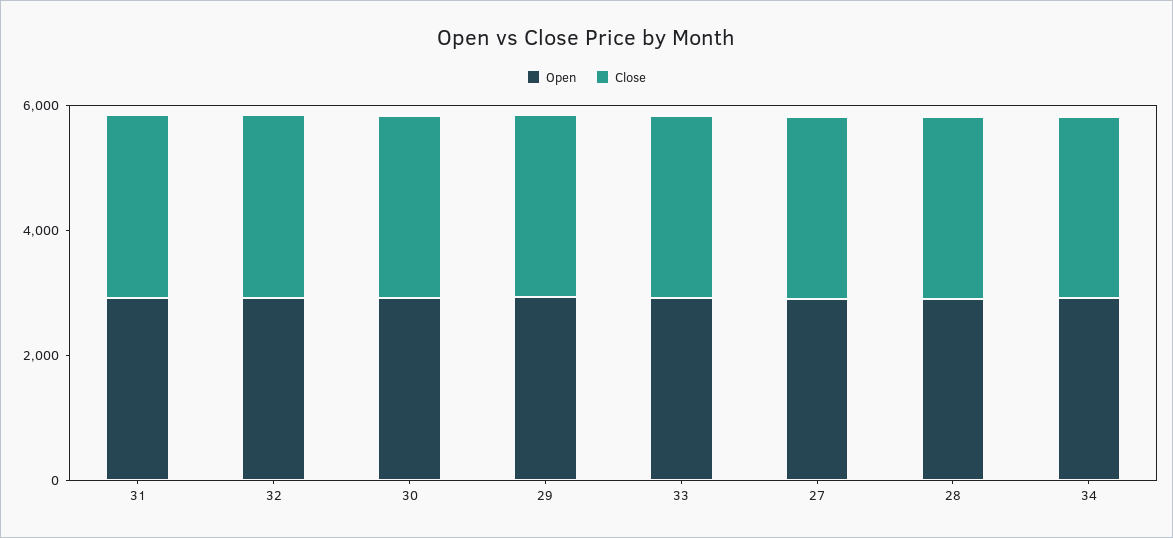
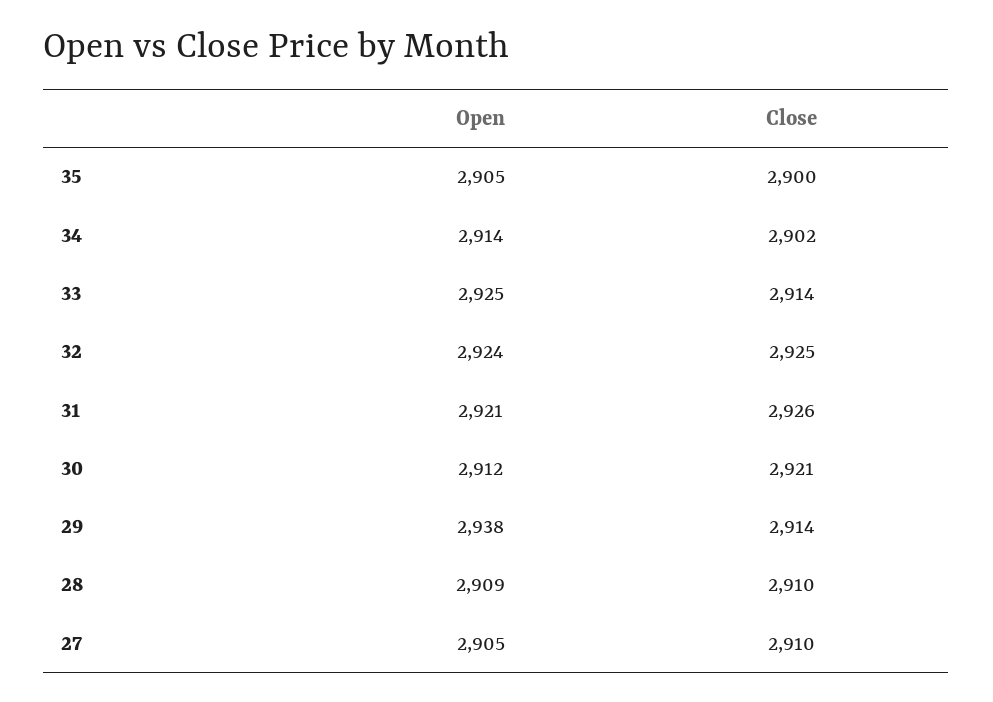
  {
    "Open": {
      "31": 2921,
      "32": 2924,
      "30": 2912,
      "29": 2938,
      "33": 2925,
      "27": 2905,
      "28": 2909,
-     "34": 2914
+     "34": 2914,
+     "35": 2905
    },
    "Close": {
      "31": 2926,
      "32": 2925,
      "30": 2921,
      "29": 2914,
      "33": 2914,
      "27": 2910,
      "28": 2910,
-     "34": 2902
+     "34": 2902,
+     "35": 2900
    }
  }

